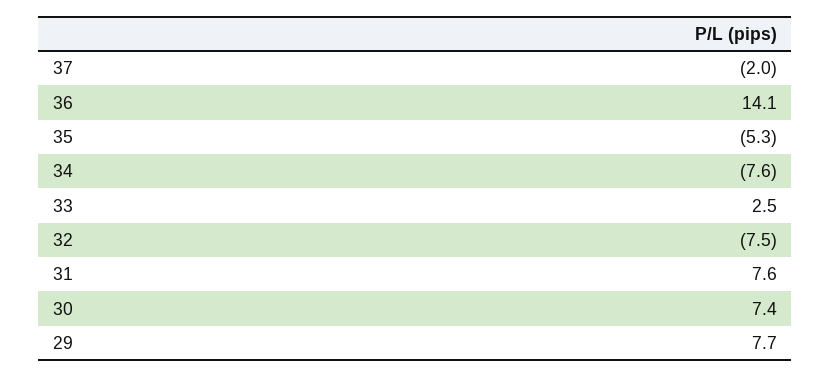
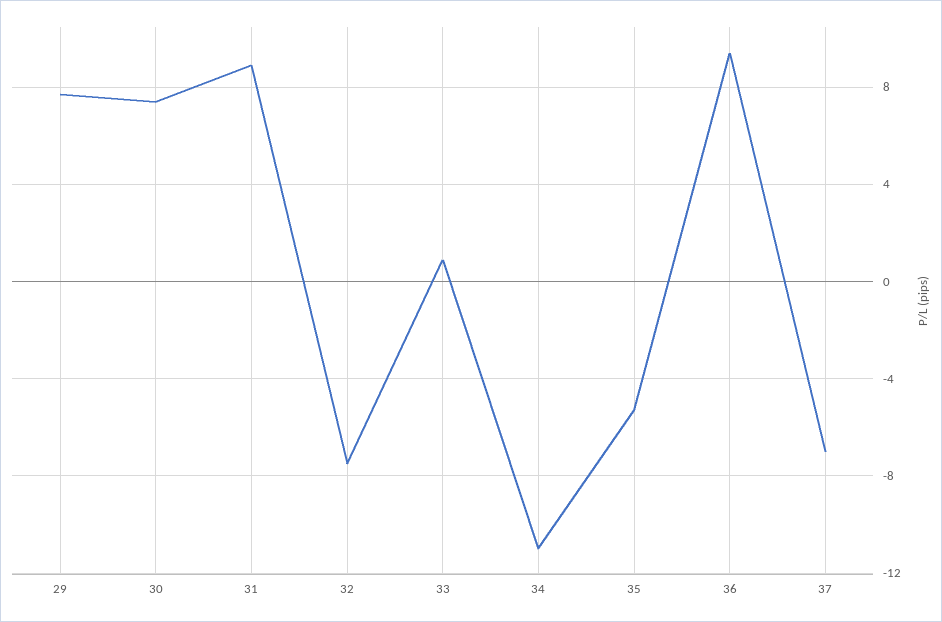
  {
-   "37": -2,
+   "37": -7,
-   "36": 14.1,
+   "36": 9.5,
    "35": -5.3,
-   "34": -7.6,
+   "34": -11,
-   "33": 2.5,
+   "33": 1,
    "32": -7.5,
-   "31": 7.6,
+   "31": 9,
    "30": 7.4,
    "29": 7.7
  }

